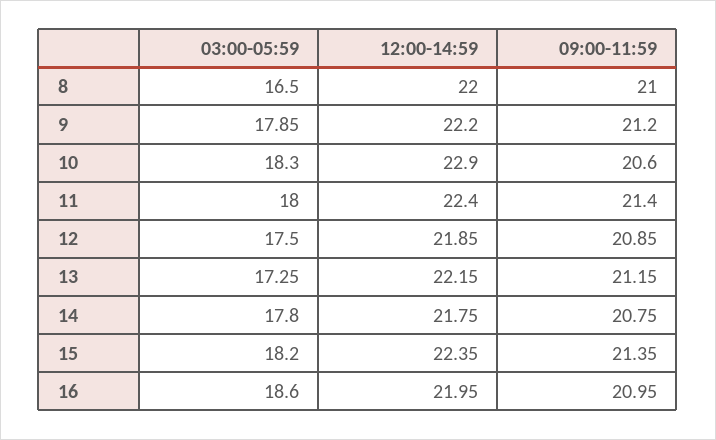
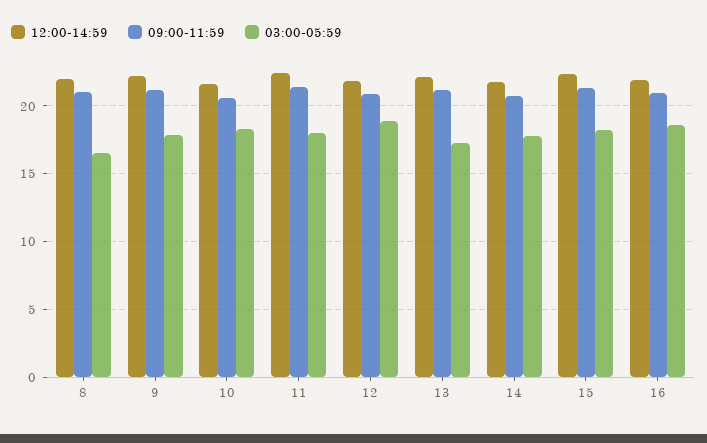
  {
    "03:00-05:59": {
      "8": 16.5,
      "9": 17.85,
      "10": 18.3,
      "11": 18,
-     "12": 17.5,
+     "12": 19,
      "13": 17.25,
      "14": 17.8,
      "15": 18.2,
      "16": 18.6
    },
    "12:00-14:59": {
      "8": 22,
      "9": 22.2,
-     "10": 22.9,
+     "10": 21.5,
      "11": 22.4,
      "12": 21.85,
      "13": 22.15,
      "14": 21.75,
      "15": 22.35,
      "16": 21.95
    },
    "09:00-11:59": {
      "8": 21,
      "9": 21.2,
      "10": 20.6,
      "11": 21.4,
      "12": 20.85,
      "13": 21.15,
      "14": 20.75,
      "15": 21.35,
      "16": 20.95
    }
  }

